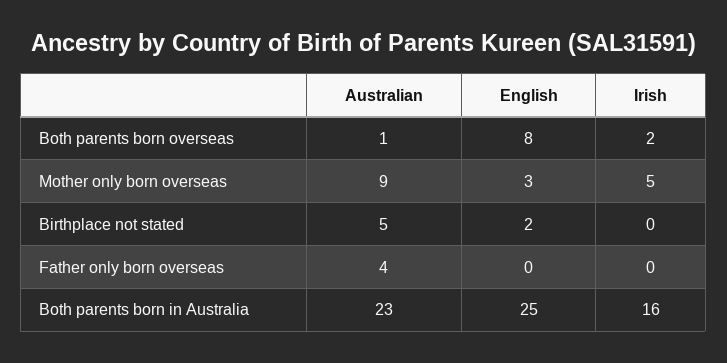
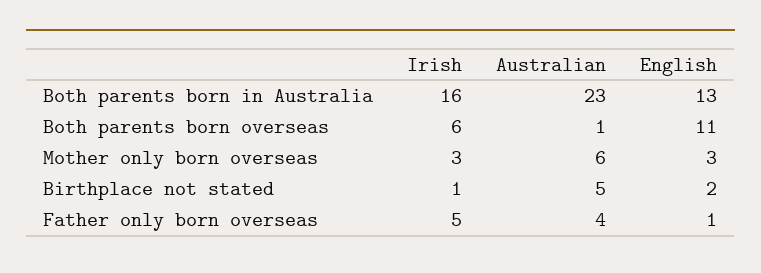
  {
    "Australian": {
      "Both parents born overseas": 1,
-     "Mother only born overseas": 9,
+     "Mother only born overseas": 6,
      "Birthplace not stated": 5,
      "Father only born overseas": 4,
      "Both parents born in Australia": 23
    },
    "English": {
-     "Both parents born overseas": 8,
+     "Both parents born overseas": 11,
      "Mother only born overseas": 3,
      "Birthplace not stated": 2,
-     "Father only born overseas": 0,
+     "Father only born overseas": 1,
-     "Both parents born in Australia": 25
+     "Both parents born in Australia": 13
    },
    "Irish": {
-     "Both parents born overseas": 2,
+     "Both parents born overseas": 6,
-     "Mother only born overseas": 5,
+     "Mother only born overseas": 3,
-     "Birthplace not stated": 0,
+     "Birthplace not stated": 1,
-     "Father only born overseas": 0,
+     "Father only born overseas": 5,
      "Both parents born in Australia": 16
    }
  }

